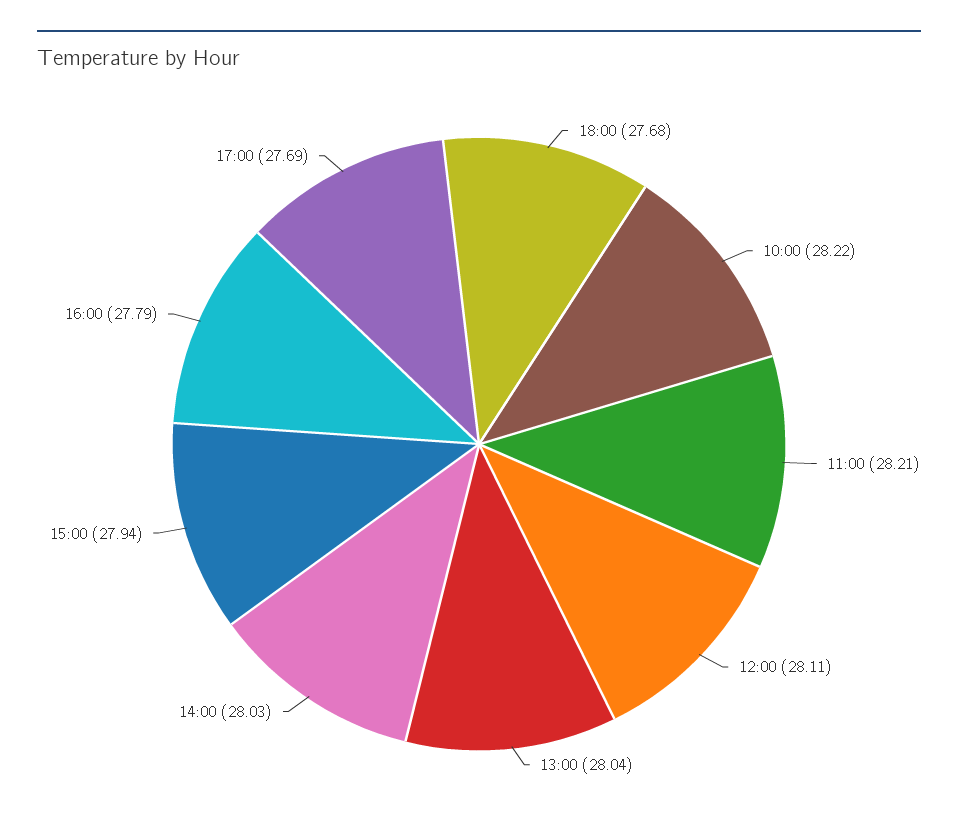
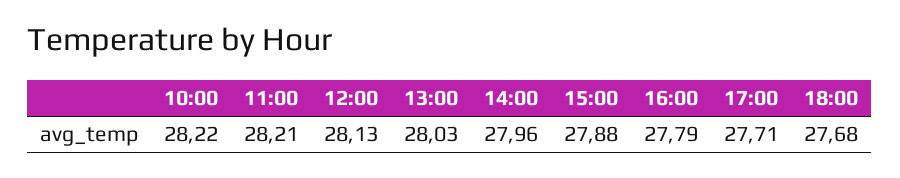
  {
    "18:00": 27.68,
    "10:00": 28.22,
    "11:00": 28.21,
-   "12:00": 28.11,
+   "12:00": 28.13,
-   "13:00": 28.04,
+   "13:00": 28.03,
-   "14:00": 28.03,
+   "14:00": 27.96,
-   "15:00": 27.94,
+   "15:00": 27.88,
    "16:00": 27.79,
-   "17:00": 27.69
+   "17:00": 27.71
  }

